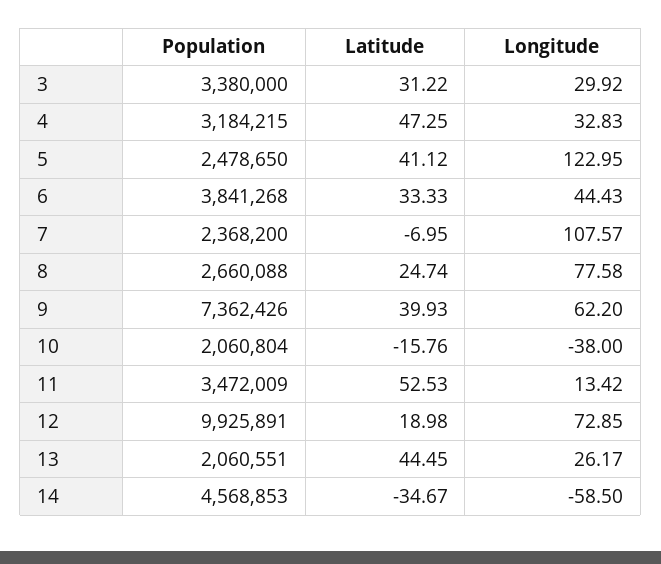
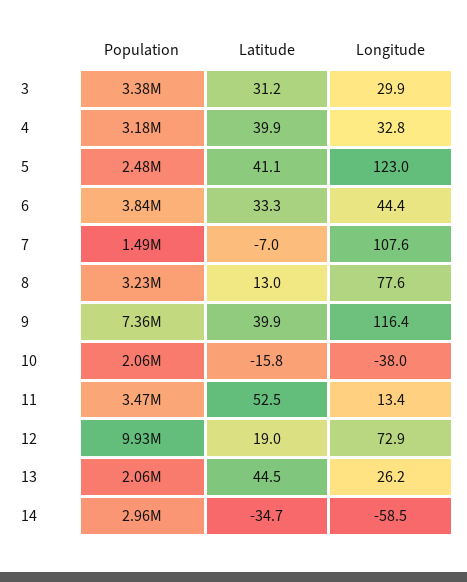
  {
    "Population": {
      "3": 3380000,
      "4": 3184215,
      "5": 2478650,
      "6": 3841268,
-     "7": 2368200,
+     "7": 1490000,
-     "8": 2660088,
+     "8": 3230000,
      "9": 7362426,
      "10": 2060804,
      "11": 3472009,
      "12": 9925891,
      "13": 2060551,
-     "14": 4568853
+     "14": 2960000
    },
    "Latitude": {
      "3": 31.22,
-     "4": 47.25,
+     "4": 39.9,
      "5": 41.12,
      "6": 33.33,
      "7": -6.95,
-     "8": 24.74,
+     "8": 13,
      "9": 39.93,
      "10": -15.76,
      "11": 52.53,
      "12": 18.98,
      "13": 44.45,
      "14": -34.67
    },
    "Longitude": {
      "3": 29.92,
      "4": 32.83,
      "5": 122.95,
      "6": 44.43,
      "7": 107.57,
      "8": 77.58,
-     "9": 62.2,
+     "9": 116.4,
      "10": -38,
      "11": 13.42,
      "12": 72.85,
      "13": 26.17,
      "14": -58.5
    }
  }

